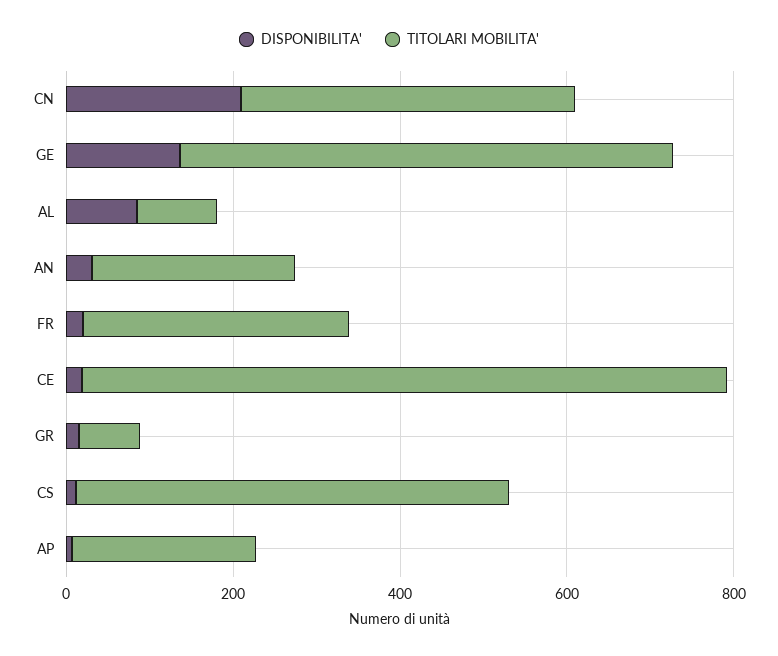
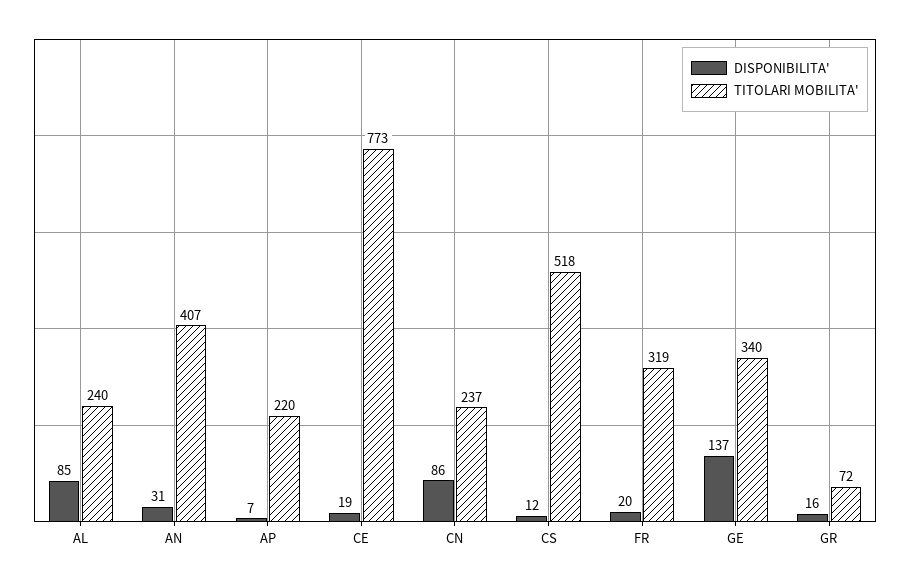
  {
    "DISPONIBILITA'": {
-     "CN": 200,
+     "CN": 86,
      "GE": 137,
      "AL": 85,
      "AN": 31,
      "FR": 20,
      "CE": 19,
      "GR": 16,
      "CS": 12,
      "AP": 7
    },
    "TITOLARI MOBILITA'": {
-     "CN": 400,
+     "CN": 237,
-     "GE": 600,
+     "GE": 340,
-     "AL": 100,
+     "AL": 240,
-     "AN": 250,
+     "AN": 407,
      "FR": 319,
      "CE": 773,
      "GR": 72,
      "CS": 518,
      "AP": 220
    }
  }

